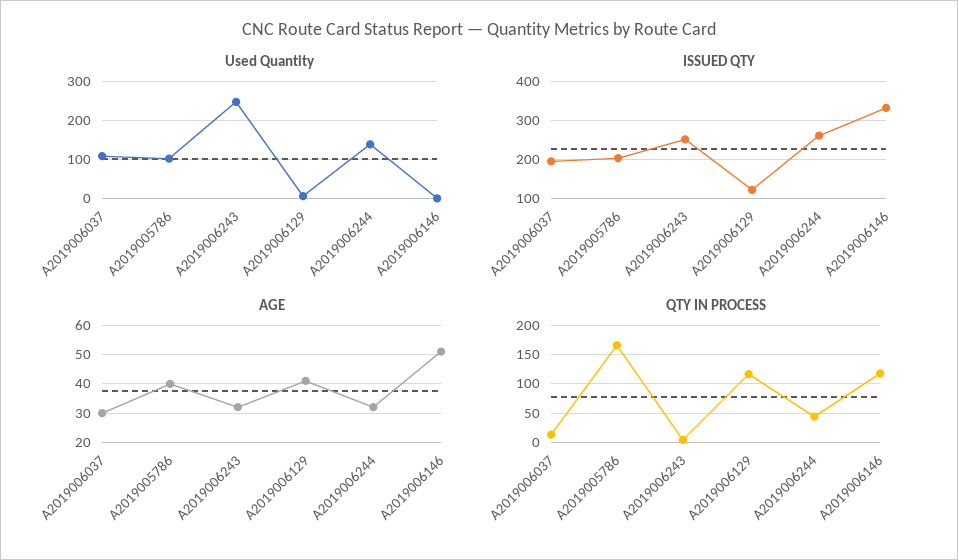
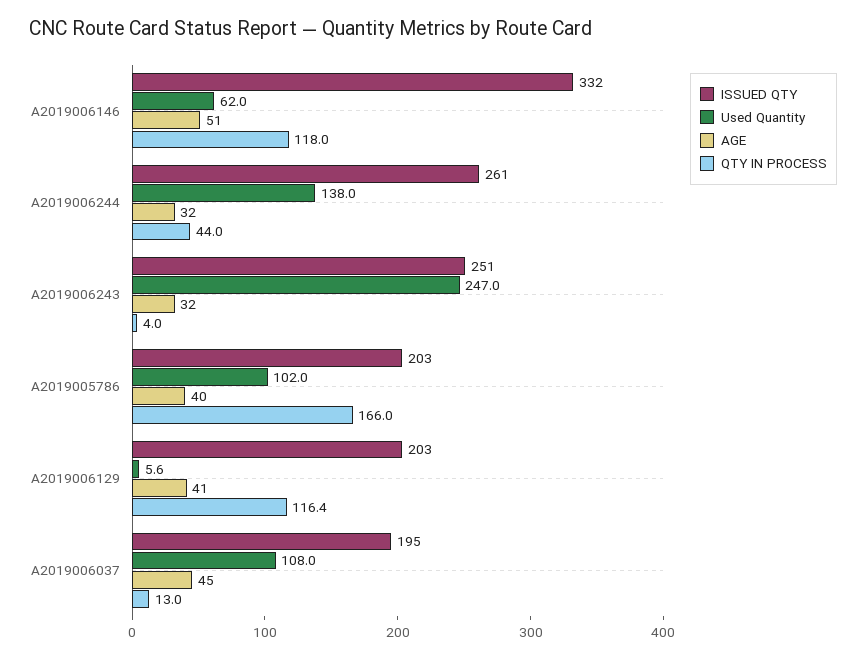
  {
    "Used Quantity": {
      "A2019006037": 108,
      "A2019005786": 102,
      "A2019006243": 247,
      "A2019006129": 5.6,
      "A2019006244": 138,
-     "A2019006146": 0
+     "A2019006146": 62
    },
    "ISSUED QTY": {
      "A2019006037": 195,
      "A2019005786": 203,
      "A2019006243": 251,
-     "A2019006129": 120,
+     "A2019006129": 203,
      "A2019006244": 261,
      "A2019006146": 332
    },
    "AGE": {
-     "A2019006037": 30,
+     "A2019006037": 45,
      "A2019005786": 40,
      "A2019006243": 32,
      "A2019006129": 41,
      "A2019006244": 32,
      "A2019006146": 51
    },
    "QTY IN PROCESS": {
      "A2019006037": 13,
      "A2019005786": 166,
      "A2019006243": 4,
      "A2019006129": 116.4,
      "A2019006244": 44,
      "A2019006146": 118
    }
  }

